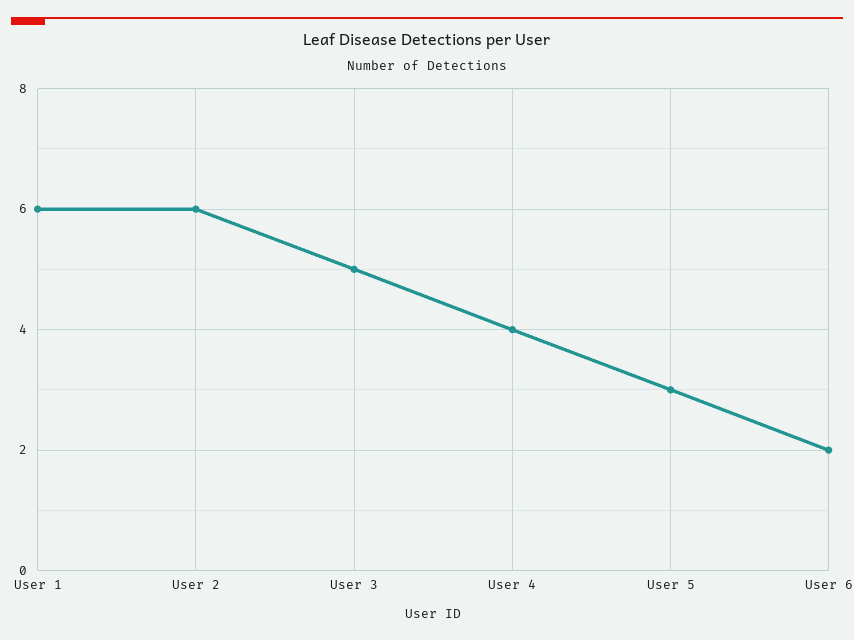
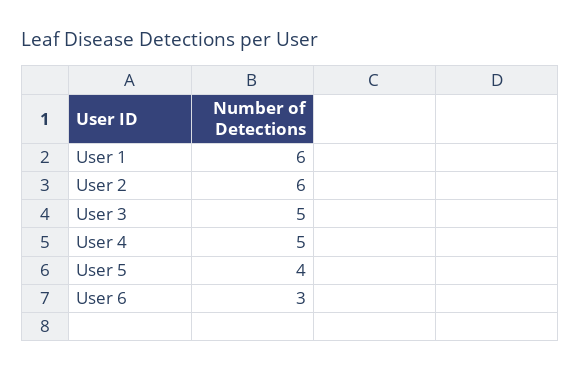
  {
    "User 1": 6,
    "User 2": 6,
    "User 3": 5,
-   "User 4": 4,
+   "User 4": 5,
-   "User 5": 3,
+   "User 5": 4,
-   "User 6": 2
+   "User 6": 3
  }

